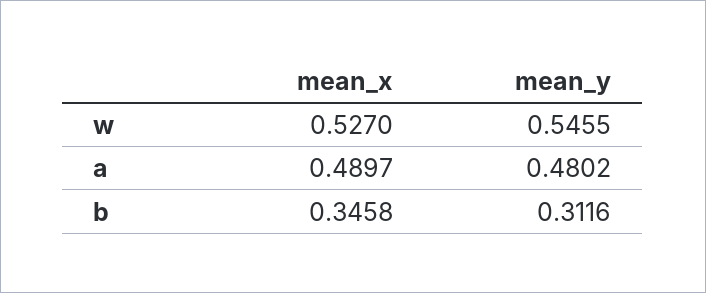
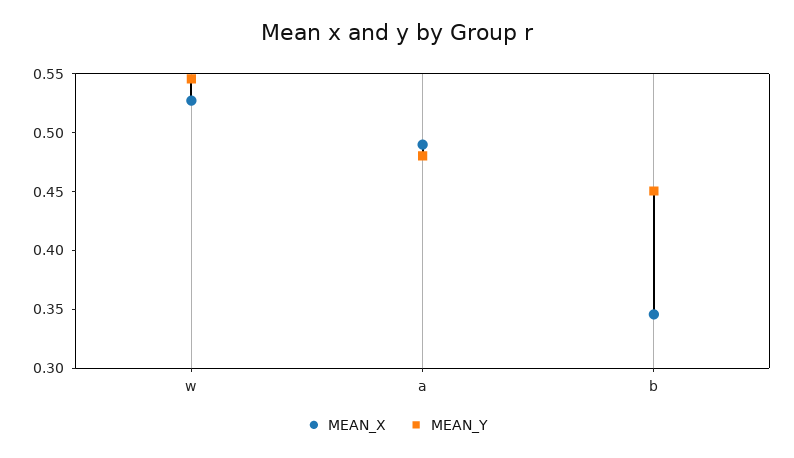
  {
    "mean_x": {
      "w": 0.527,
      "a": 0.4897,
      "b": 0.3458
    },
    "mean_y": {
      "w": 0.5455,
      "a": 0.4802,
-     "b": 0.3116
+     "b": 0.45
    }
  }

